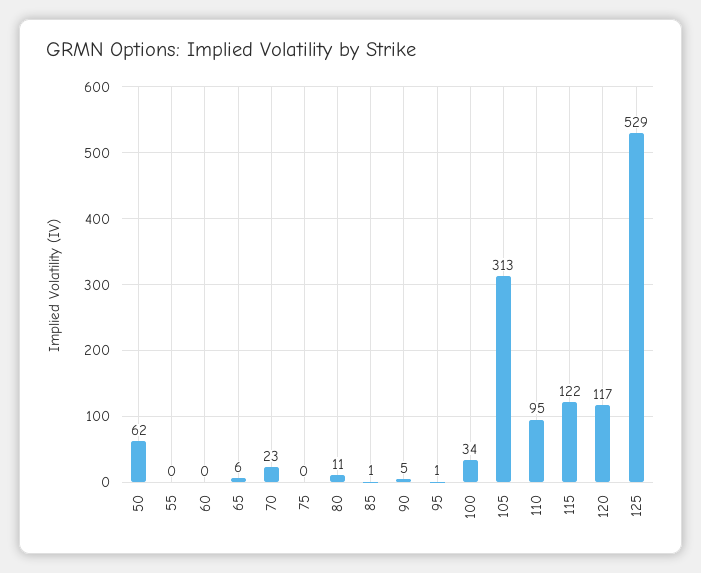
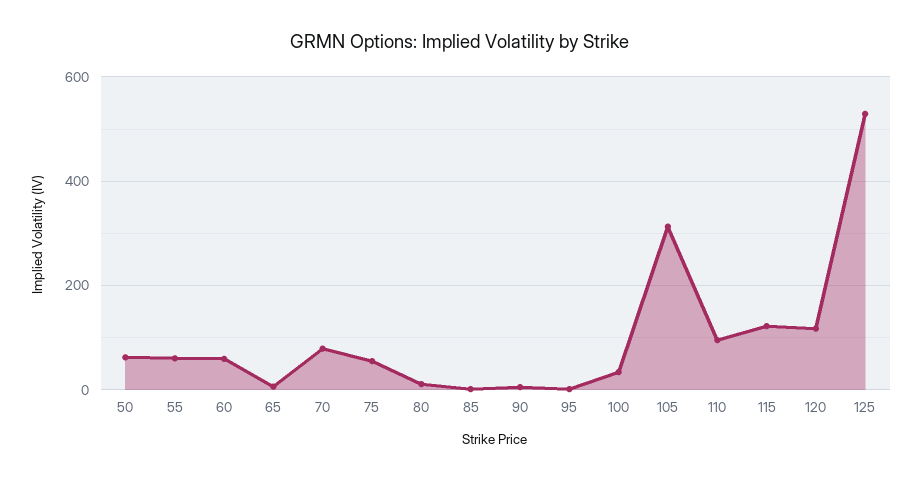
  {
    "50": 62,
-   "55": 0,
+   "55": 60,
-   "60": 0,
+   "60": 60,
    "65": 6,
-   "70": 23,
+   "70": 80,
-   "75": 0,
+   "75": 60,
    "80": 11,
    "85": 1,
    "90": 5,
    "95": 1,
    "100": 34,
    "105": 313,
    "110": 95,
    "115": 122,
    "120": 117,
    "125": 529
  }

